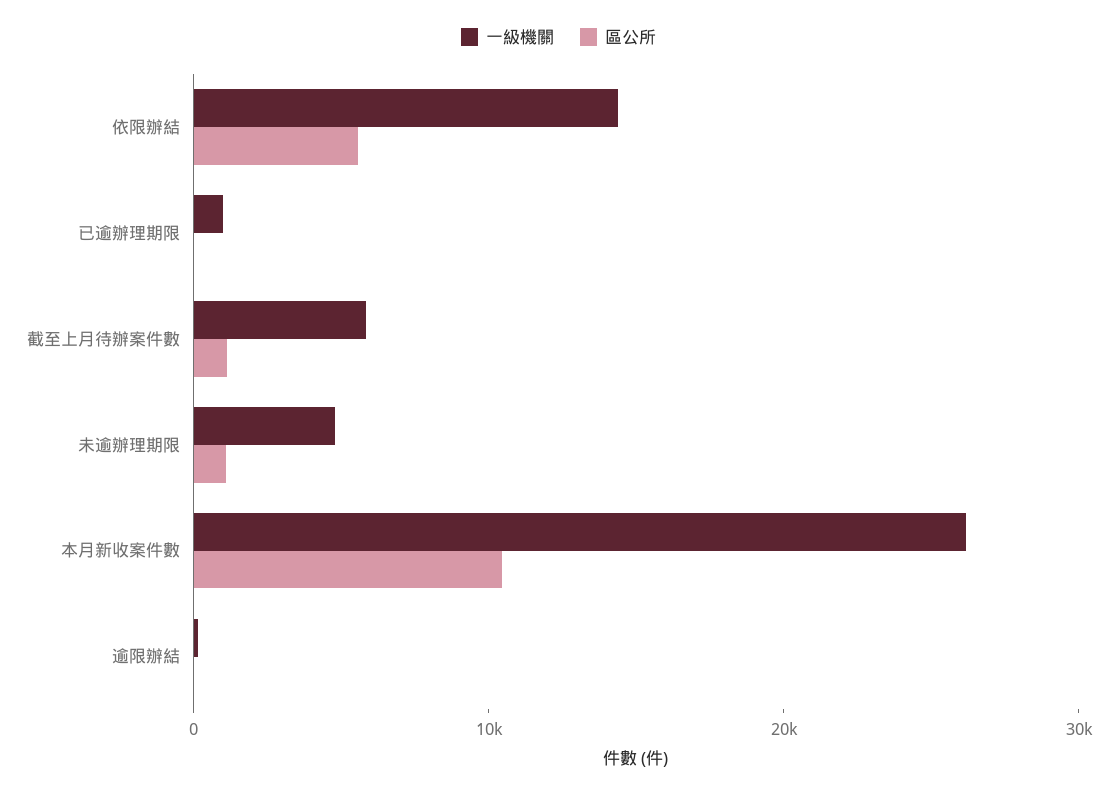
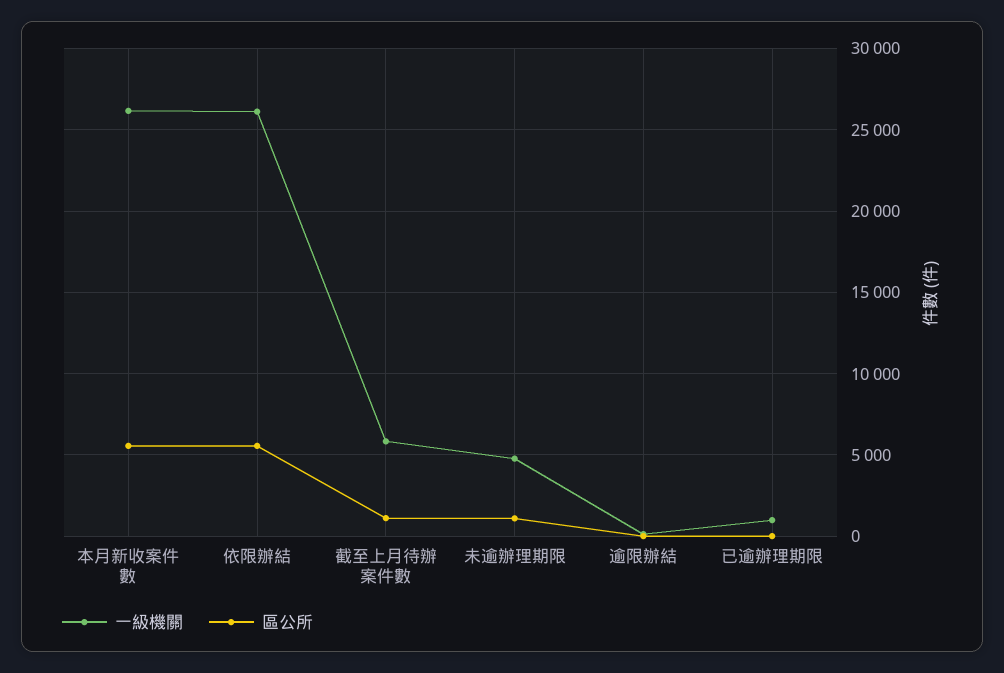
  {
    "一級機關": {
-     "依限辦結": 14000,
+     "依限辦結": 26000,
      "已逾辦理期限": 1000,
      "截至上月待辦案件數": 6000,
      "未逾辦理期限": 5000,
      "本月新收案件數": 26000,
      "逾限辦結": 0
    },
    "區公所": {
      "依限辦結": 5500,
      "已逾辦理期限": 0,
      "截至上月待辦案件數": 1000,
      "未逾辦理期限": 1000,
-     "本月新收案件數": 10000,
+     "本月新收案件數": 5500,
      "逾限辦結": 0
    }
  }

